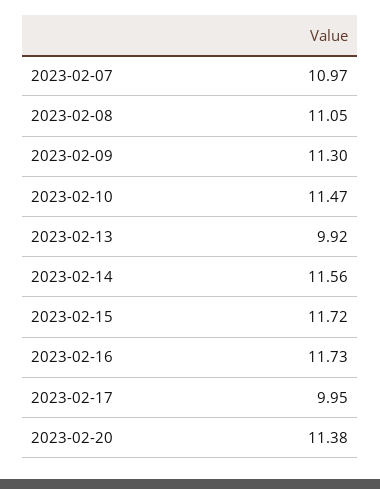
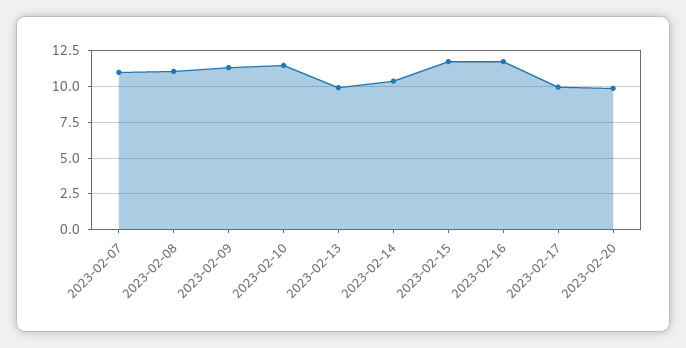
  {
    "2023-02-07": 10.97,
    "2023-02-08": 11.05,
    "2023-02-09": 11.3,
    "2023-02-10": 11.47,
    "2023-02-13": 9.92,
-   "2023-02-14": 11.56,
+   "2023-02-14": 10.5,
    "2023-02-15": 11.72,
    "2023-02-16": 11.73,
    "2023-02-17": 9.95,
-   "2023-02-20": 11.38
+   "2023-02-20": 10
  }

